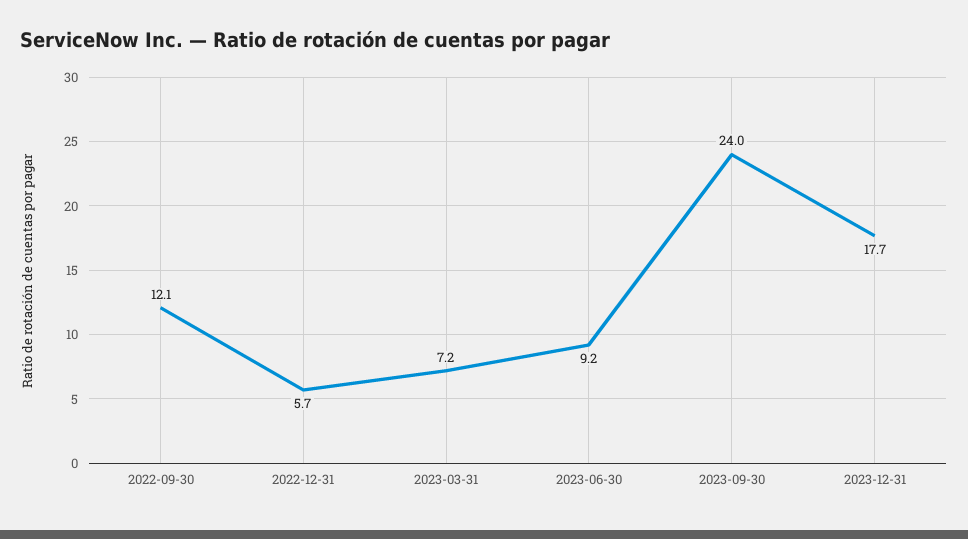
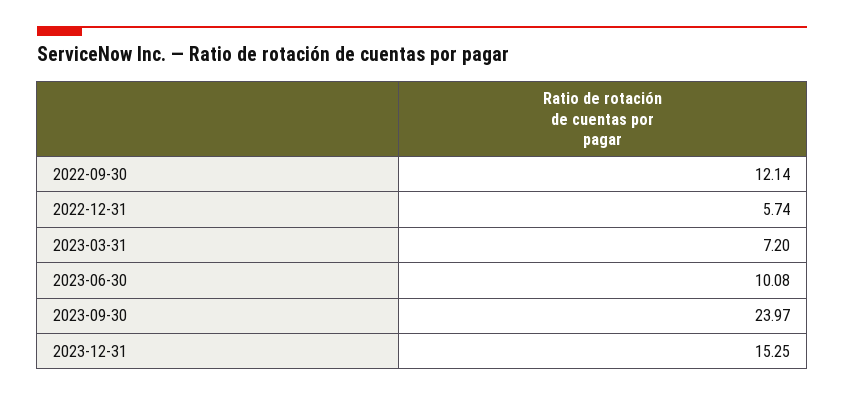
  {
    "2022-09-30": 12.14,
    "2022-12-31": 5.74,
    "2023-03-31": 7.2,
-   "2023-06-30": 9.2,
+   "2023-06-30": 10.08,
    "2023-09-30": 23.97,
-   "2023-12-31": 17.7
+   "2023-12-31": 15.25
  }

